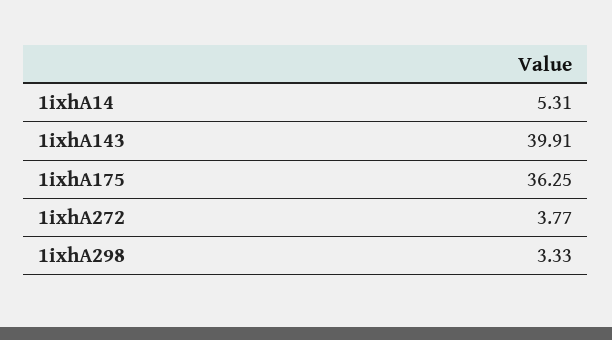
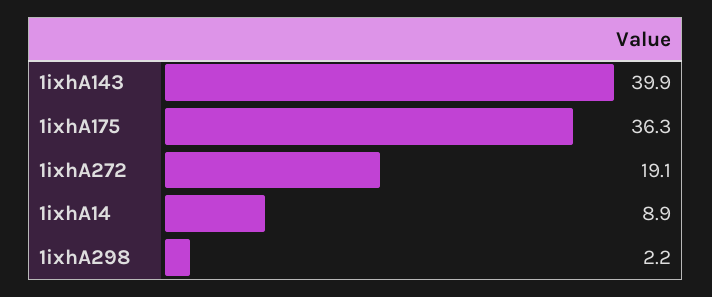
  {
-   "1ixhA14": 5.31,
+   "1ixhA14": 8.9,
    "1ixhA143": 39.91,
    "1ixhA175": 36.25,
-   "1ixhA272": 3.77,
+   "1ixhA272": 19.1,
-   "1ixhA298": 3.33
+   "1ixhA298": 2.2
  }

